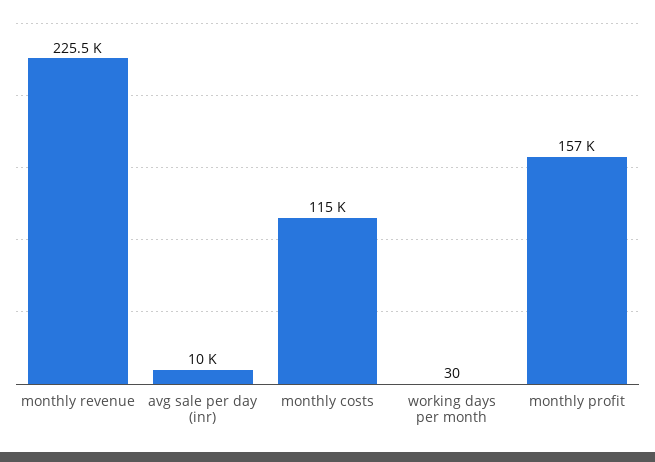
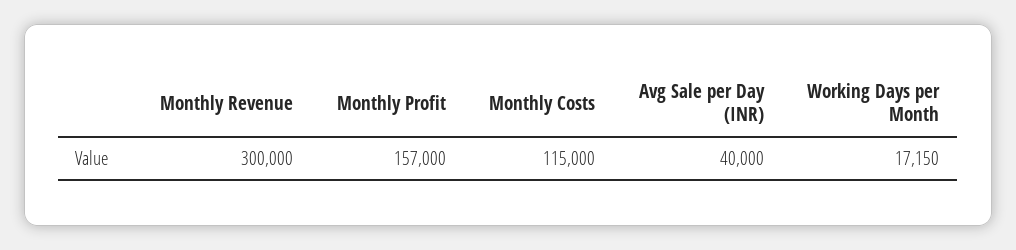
  {
-   "monthly revenue": 225500,
+   "monthly revenue": 300000,
-   "avg sale per day (inr)": 10000,
+   "avg sale per day (inr)": 40000,
    "monthly costs": 115000,
-   "working days per month": 30,
+   "working days per month": 17150,
    "monthly profit": 157000
  }

